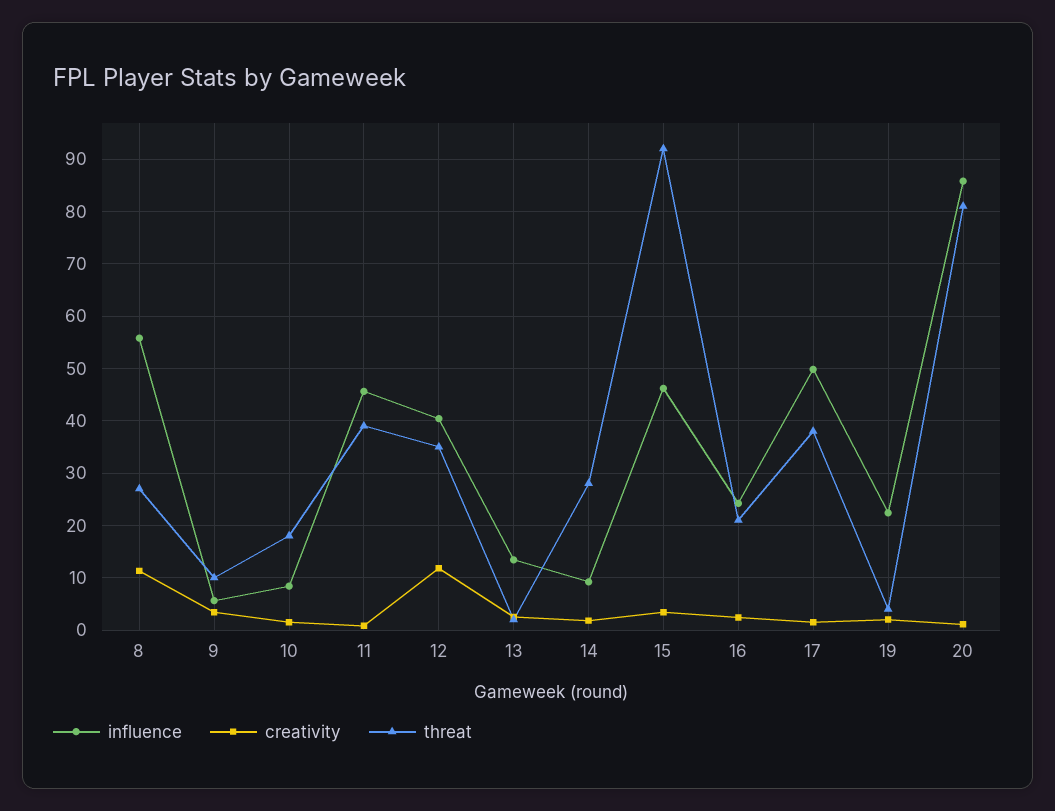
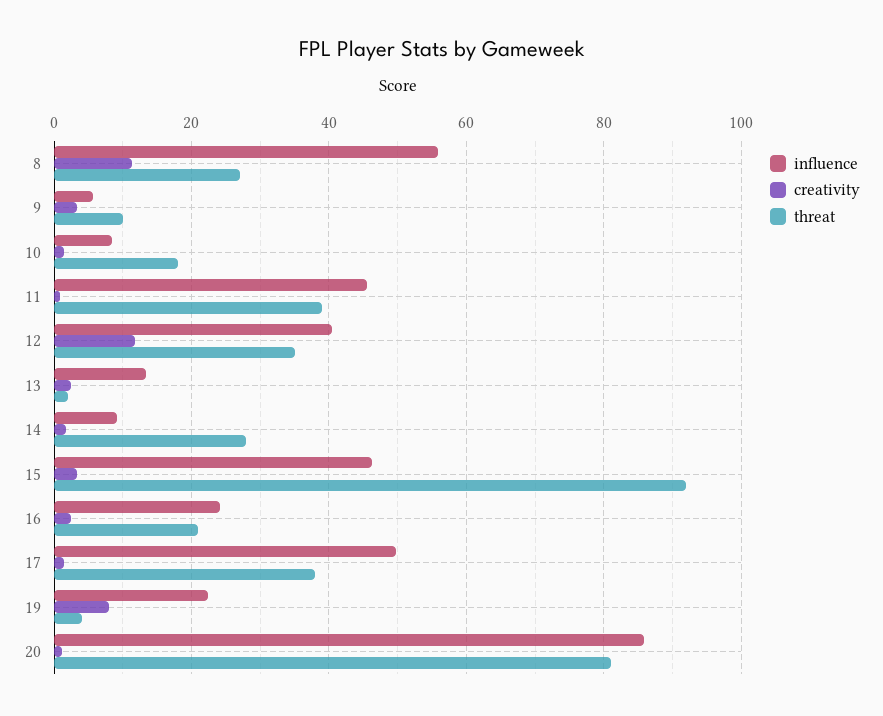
  {
    "influence": {
      "8": 56,
      "9": 6,
      "10": 8,
      "11": 46,
      "12": 40,
      "13": 14,
      "14": 10,
      "15": 46,
      "16": 24,
      "17": 50,
      "19": 22,
      "20": 86
    },
    "creativity": {
      "8": 12,
      "9": 4,
      "10": 2,
      "11": 0,
      "12": 12,
      "13": 2,
      "14": 2,
      "15": 4,
      "16": 2,
      "17": 2,
-     "19": 2,
+     "19": 8,
      "20": 2
    },
    "threat": {
      "8": 28,
      "9": 10,
      "10": 18,
      "11": 40,
      "12": 36,
      "13": 2,
      "14": 28,
      "15": 92,
      "16": 22,
      "17": 38,
      "19": 4,
      "20": 82
    }
  }

